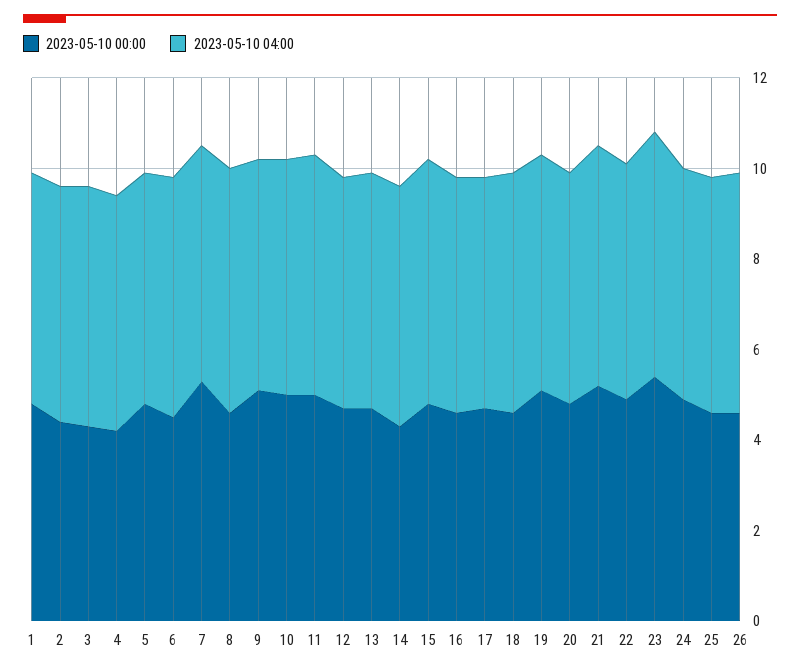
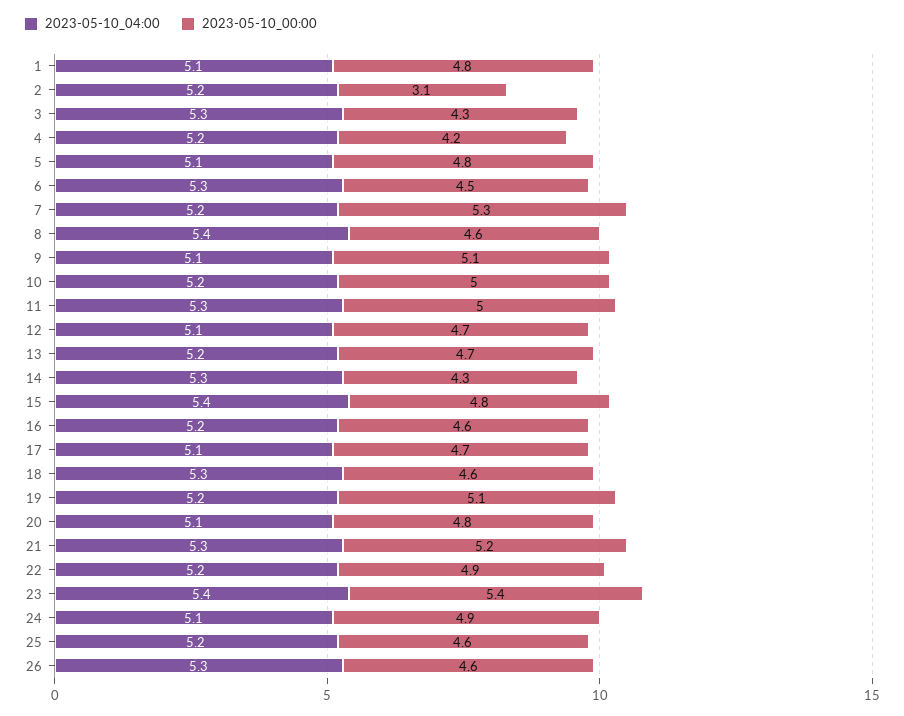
  {
    "2023-05-10 00:00": {
      "1": 4.8,
-     "2": 4.5,
+     "2": 3.1,
      "3": 4.3,
      "4": 4.2,
      "5": 4.8,
      "6": 4.5,
      "7": 5.3,
      "8": 4.6,
      "9": 5.1,
      "10": 5,
      "11": 5,
      "12": 4.7,
      "13": 4.7,
      "14": 4.3,
      "15": 4.8,
      "16": 4.6,
      "17": 4.7,
      "18": 4.6,
      "19": 5.1,
      "20": 4.8,
      "21": 5.2,
      "22": 4.9,
      "23": 5.4,
      "24": 4.9,
      "25": 4.6,
      "26": 4.6
    },
    "2023-05-10 04:00": {
      "1": 5.1,
      "2": 5.2,
      "3": 5.3,
      "4": 5.2,
      "5": 5.1,
      "6": 5.3,
      "7": 5.2,
      "8": 5.4,
      "9": 5.1,
      "10": 5.2,
      "11": 5.3,
      "12": 5.1,
      "13": 5.2,
      "14": 5.3,
      "15": 5.4,
      "16": 5.2,
      "17": 5.1,
      "18": 5.3,
      "19": 5.2,
      "20": 5.1,
      "21": 5.3,
      "22": 5.2,
      "23": 5.4,
      "24": 5.1,
      "25": 5.2,
      "26": 5.3
    }
  }

